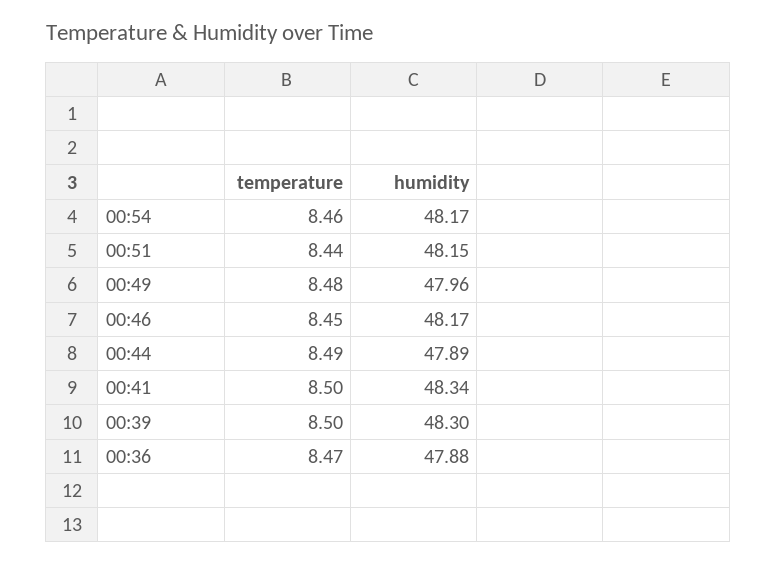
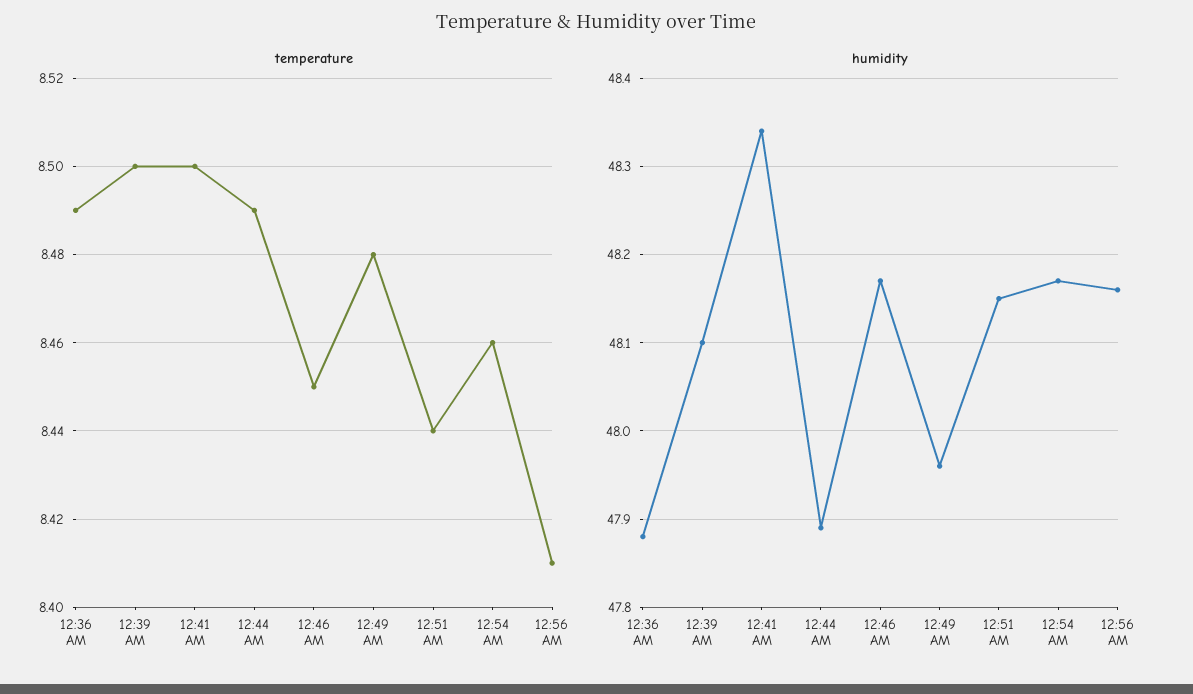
  {
    "temperature": {
      "00:54": 8.46,
      "00:51": 8.44,
      "00:49": 8.48,
      "00:46": 8.45,
      "00:44": 8.49,
      "00:41": 8.5,
      "00:39": 8.5,
-     "00:36": 8.47
+     "00:36": 8.49,
+     "12:56 AM": 8.41
    },
    "humidity": {
      "00:54": 48.17,
      "00:51": 48.15,
      "00:49": 47.96,
      "00:46": 48.17,
      "00:44": 47.89,
      "00:41": 48.34,
-     "00:39": 48.3,
+     "00:39": 48.1,
-     "00:36": 47.88
+     "00:36": 47.88,
+     "12:56 AM": 48.16
    }
  }

